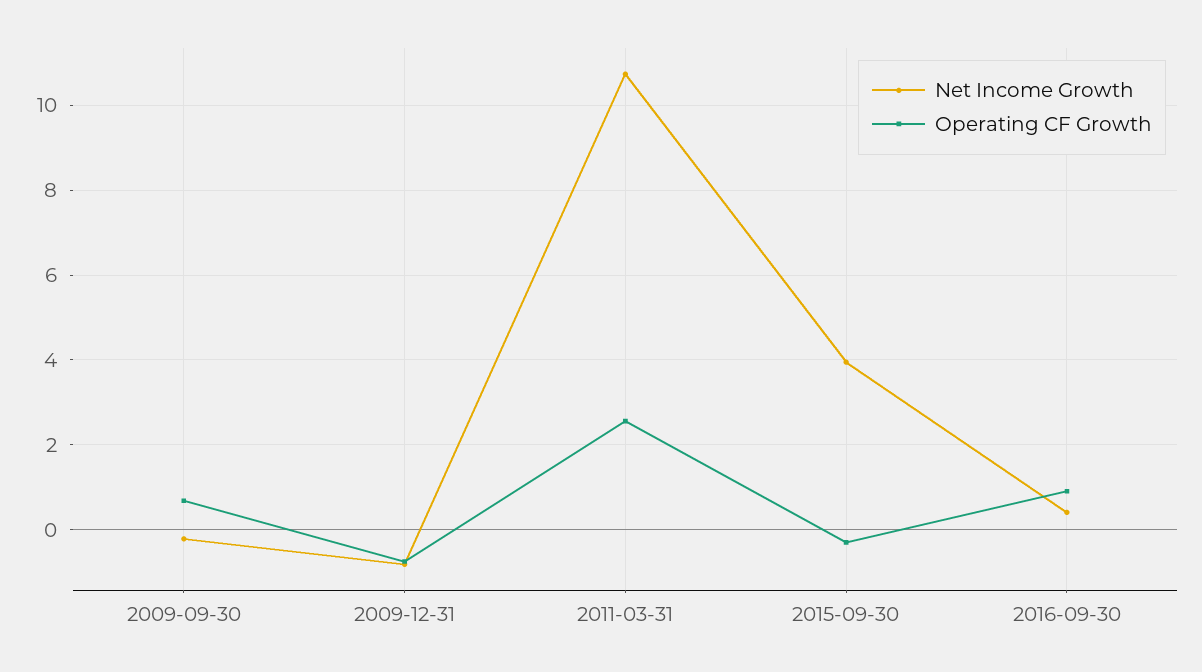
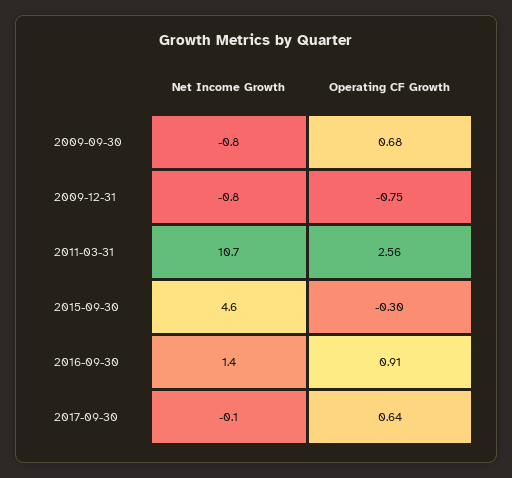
  {
    "Net Income Growth": {
-     "2009-09-30": -0.2,
+     "2009-09-30": -0.8,
      "2009-12-31": -0.8,
      "2011-03-31": 10.7,
-     "2015-09-30": 4,
+     "2015-09-30": 4.6,
-     "2016-09-30": 0.4
+     "2016-09-30": 1.4,
+     "2017-09-30": -0.1
    },
    "Operating CF Growth": {
      "2009-09-30": 0.68,
      "2009-12-31": -0.75,
      "2011-03-31": 2.56,
      "2015-09-30": -0.3,
-     "2016-09-30": 0.91
+     "2016-09-30": 0.91,
+     "2017-09-30": 0.64
    }
  }

